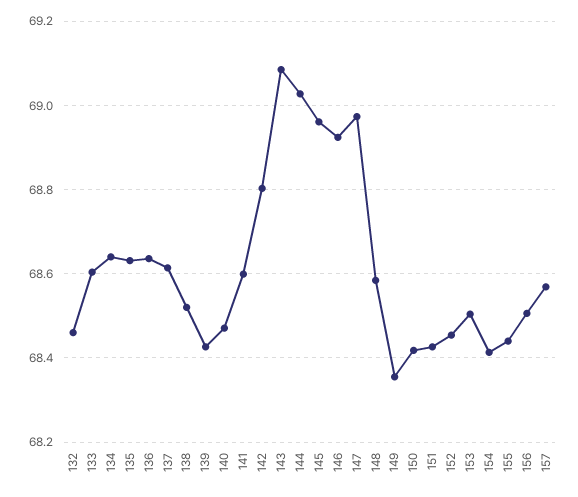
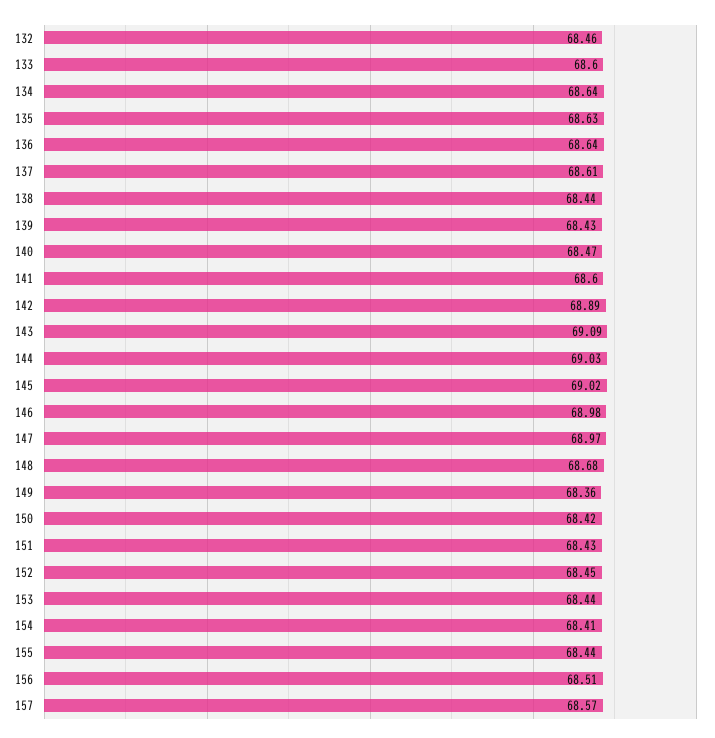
  {
    "132": 68.46,
    "133": 68.6,
    "134": 68.64,
    "135": 68.63,
    "136": 68.64,
    "137": 68.61,
-   "138": 68.52,
+   "138": 68.44,
    "139": 68.43,
    "140": 68.47,
    "141": 68.6,
-   "142": 68.8,
+   "142": 68.89,
    "143": 69.09,
    "144": 69.03,
-   "145": 68.96,
+   "145": 69.02,
-   "146": 68.92,
+   "146": 68.98,
    "147": 68.97,
-   "148": 68.58,
+   "148": 68.68,
    "149": 68.36,
    "150": 68.42,
    "151": 68.43,
    "152": 68.45,
-   "153": 68.5,
+   "153": 68.44,
    "154": 68.41,
    "155": 68.44,
    "156": 68.51,
    "157": 68.57
  }

